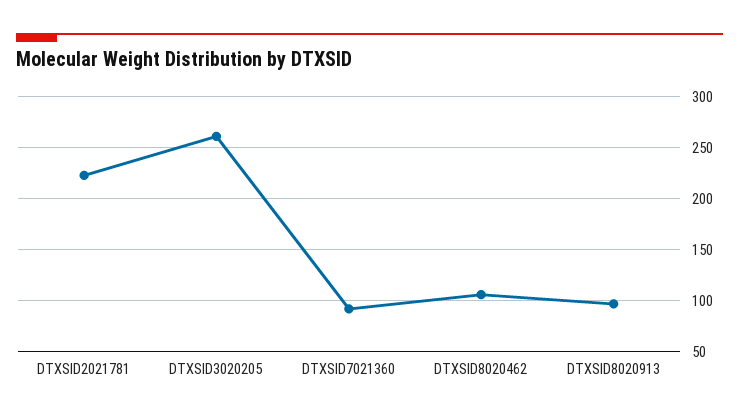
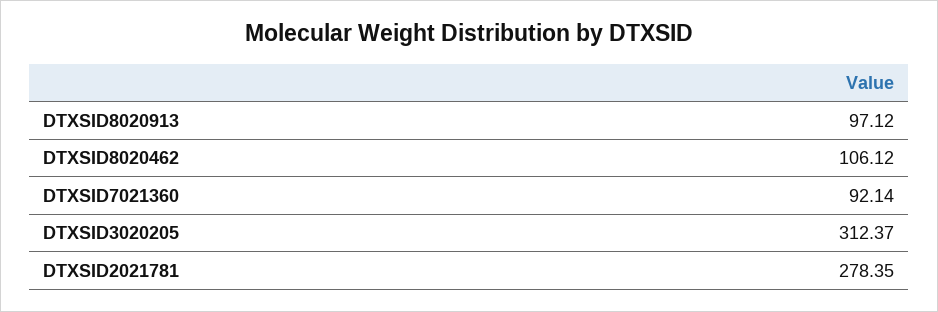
  {
-   "DTXSID2021781": 220,
+   "DTXSID2021781": 278.35,
-   "DTXSID3020205": 260,
+   "DTXSID3020205": 312.37,
    "DTXSID7021360": 92.14,
    "DTXSID8020462": 106.12,
    "DTXSID8020913": 97.12
  }

